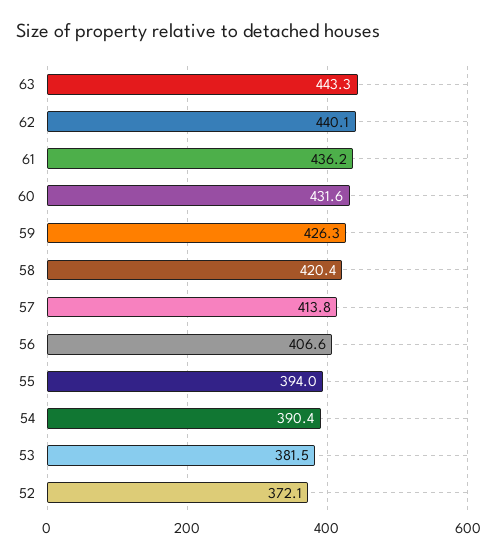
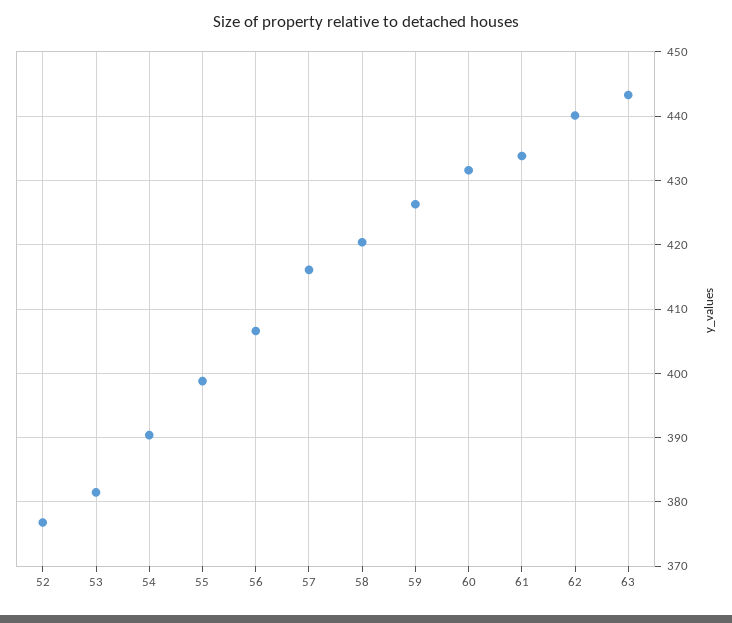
  {
    "63": 443.3,
    "62": 440.1,
-   "61": 436.2,
+   "61": 434,
    "60": 431.6,
    "59": 426.3,
    "58": 420.4,
-   "57": 413.8,
+   "57": 416,
    "56": 406.6,
-   "55": 394,
+   "55": 399,
    "54": 390.4,
    "53": 381.5,
-   "52": 372.1
+   "52": 377
  }

